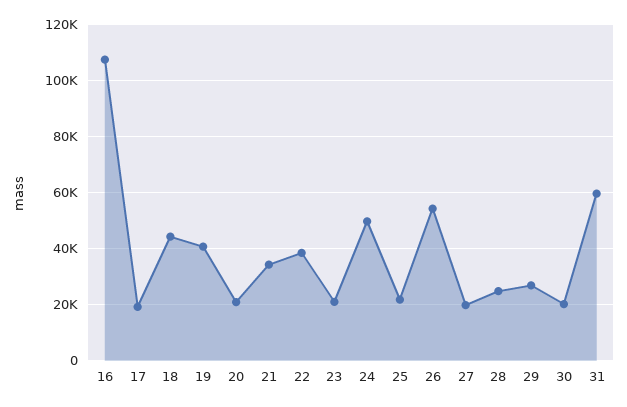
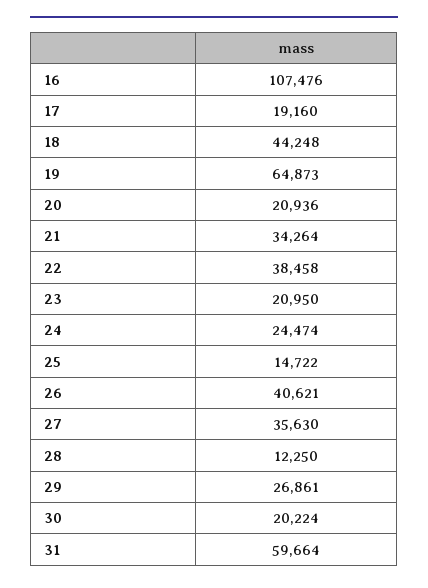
  {
    "16": 107476,
    "17": 19160,
    "18": 44248,
-   "19": 40000,
+   "19": 64873,
    "20": 20936,
    "21": 34264,
    "22": 38458,
    "23": 20950,
-   "24": 50000,
+   "24": 24474,
-   "25": 22500,
+   "25": 14722,
-   "26": 55000,
+   "26": 40621,
-   "27": 20000,
+   "27": 35630,
-   "28": 25000,
+   "28": 12250,
    "29": 26861,
    "30": 20224,
    "31": 59664
  }

